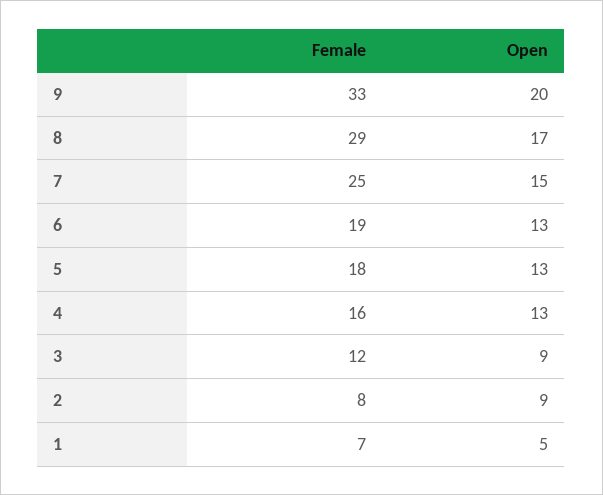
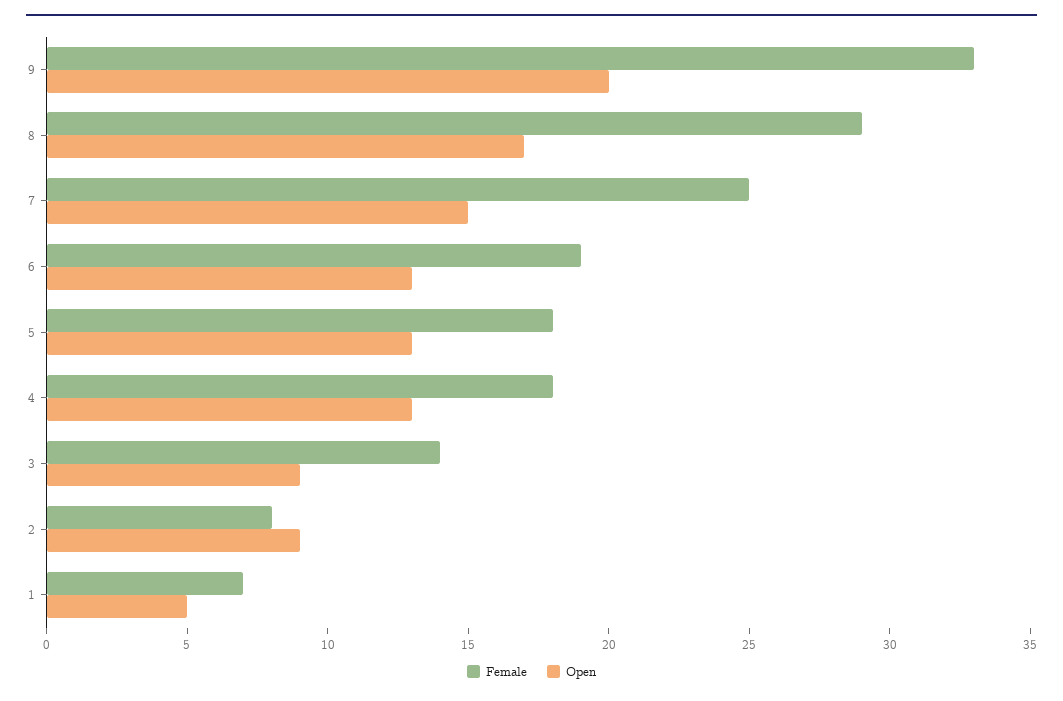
  {
    "Female": {
      "9": 33,
      "8": 29,
      "7": 25,
      "6": 19,
      "5": 18,
-     "4": 16,
+     "4": 18,
-     "3": 12,
+     "3": 14,
      "2": 8,
      "1": 7
    },
    "Open": {
      "9": 20,
      "8": 17,
      "7": 15,
      "6": 13,
      "5": 13,
      "4": 13,
      "3": 9,
      "2": 9,
      "1": 5
    }
  }

